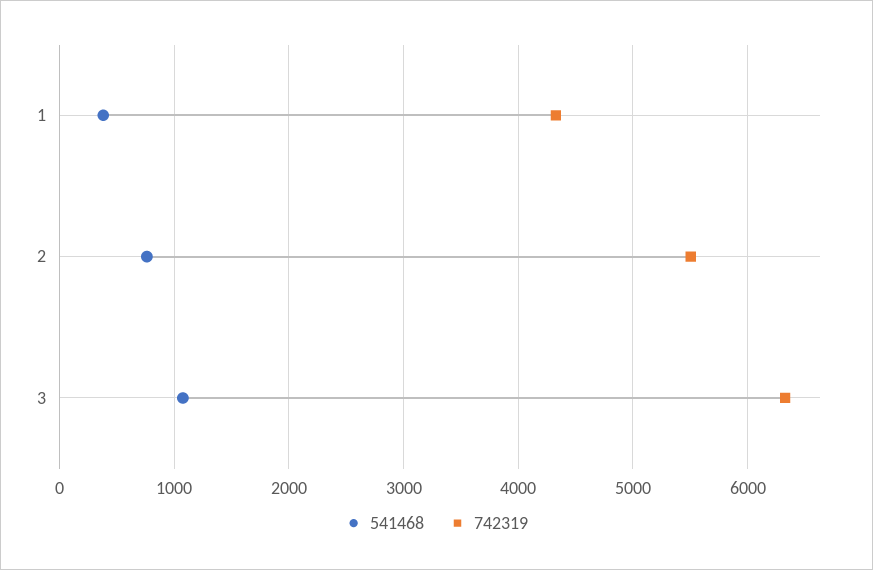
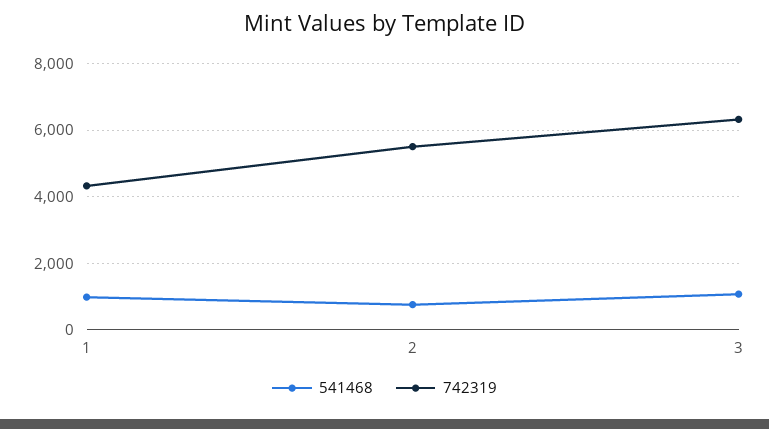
  {
    "541468": {
-     "1": 400,
+     "1": 1000,
      "2": 800,
      "3": 1100
    },
    "742319": {
      "1": 4300,
      "2": 5500,
      "3": 6300
    }
  }

